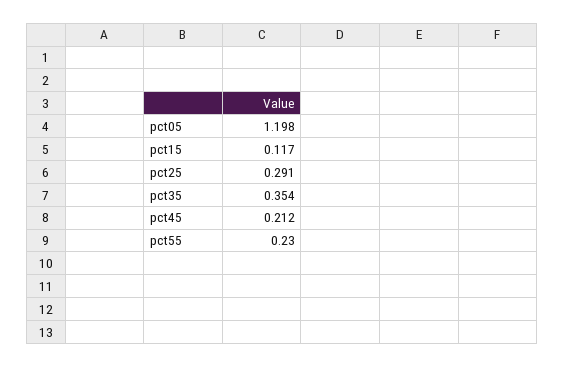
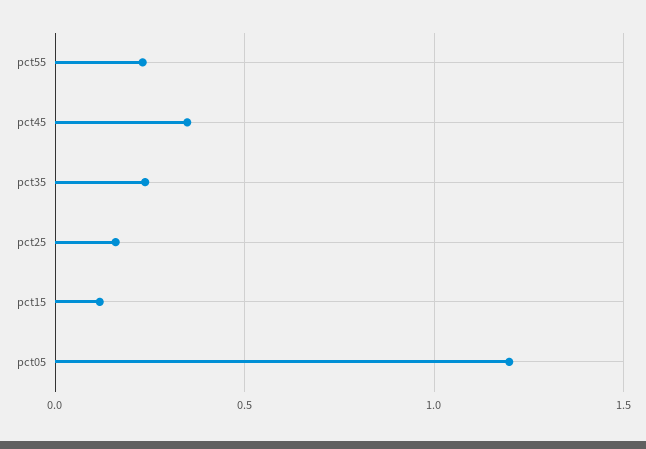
  {
    "pct05": 1.198,
    "pct15": 0.117,
-   "pct25": 0.291,
+   "pct25": 0.15,
-   "pct35": 0.354,
+   "pct35": 0.25,
-   "pct45": 0.212,
+   "pct45": 0.35,
    "pct55": 0.23
  }

